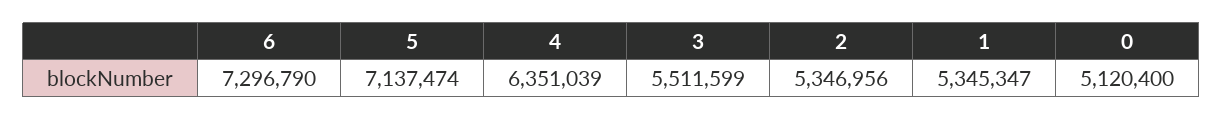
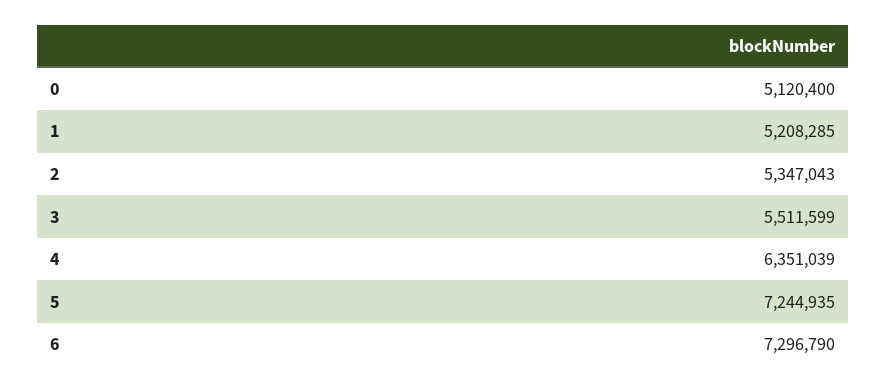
  {
    "6": 7296790,
-   "5": 7137474,
+   "5": 7244935,
    "4": 6351039,
    "3": 5511599,
-   "2": 5346956,
+   "2": 5347043,
-   "1": 5345347,
+   "1": 5208285,
    "0": 5120400
  }

